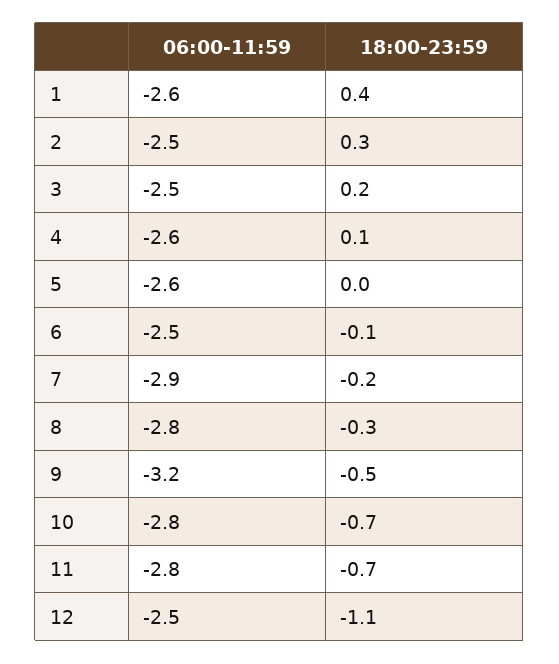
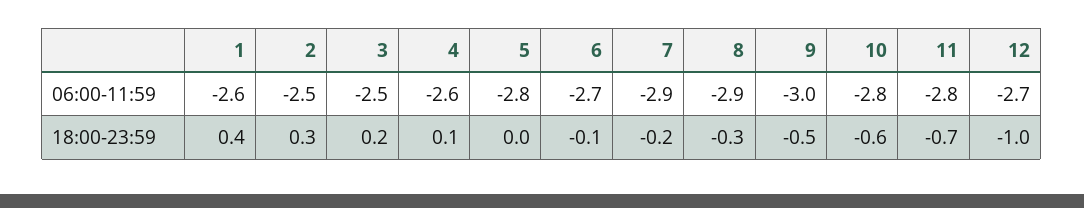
  {
    "06:00-11:59": {
      "1": -2.6,
      "2": -2.5,
      "3": -2.5,
      "4": -2.6,
-     "5": -2.6,
+     "5": -2.8,
-     "6": -2.5,
+     "6": -2.7,
      "7": -2.9,
-     "8": -2.8,
+     "8": -2.9,
-     "9": -3.2,
+     "9": -3,
      "10": -2.8,
      "11": -2.8,
-     "12": -2.5
+     "12": -2.7
    },
    "18:00-23:59": {
      "1": 0.4,
      "2": 0.3,
      "3": 0.2,
      "4": 0.1,
      "5": 0,
      "6": -0.1,
      "7": -0.2,
      "8": -0.3,
      "9": -0.5,
-     "10": -0.7,
+     "10": -0.6,
      "11": -0.7,
-     "12": -1.1
+     "12": -1
    }
  }

